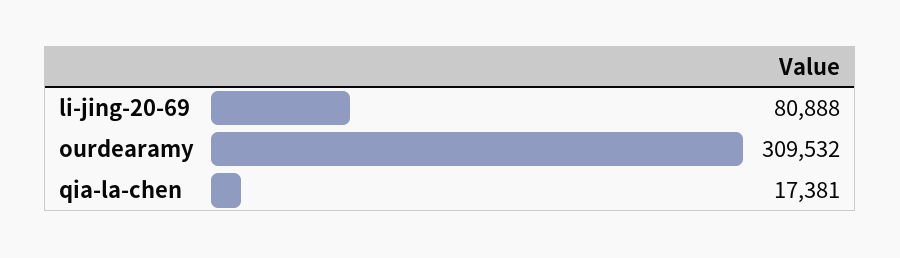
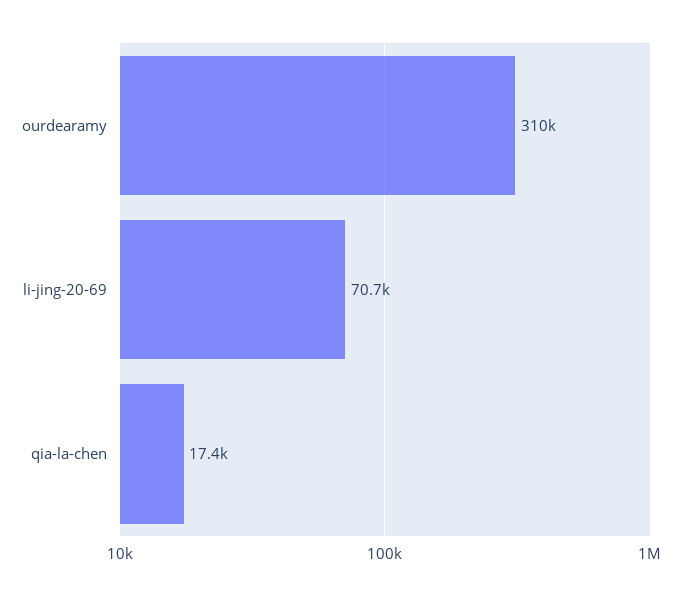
  {
-   "li-jing-20-69": 80888,
+   "li-jing-20-69": 70700,
    "ourdearamy": 309532,
    "qia-la-chen": 17381
  }

